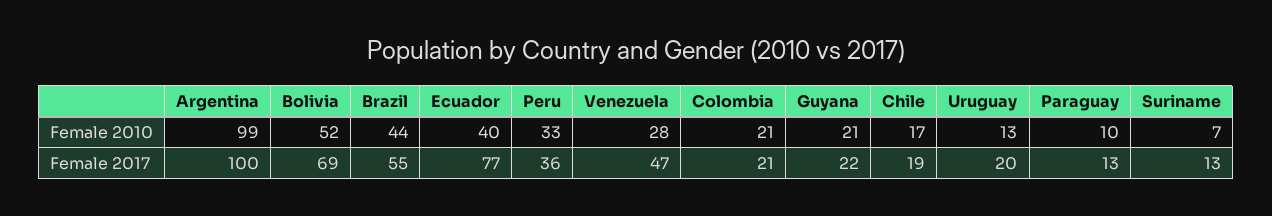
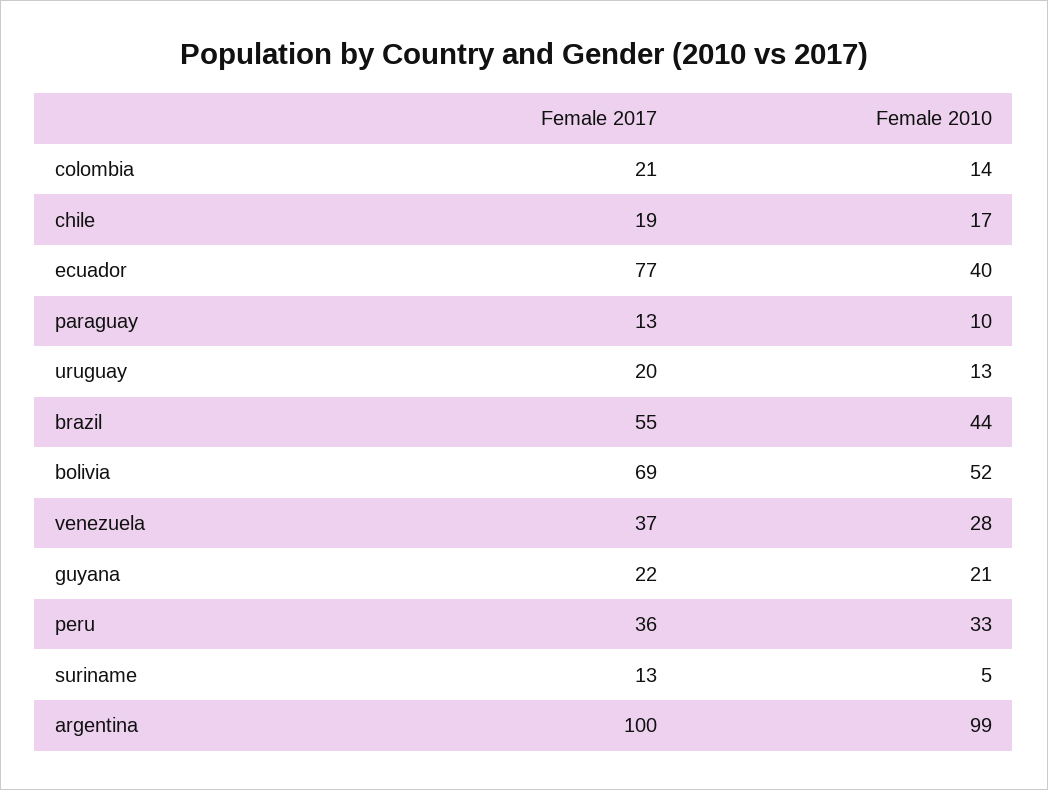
  {
    "Argentina": {
      "Female 2010": 99,
      "Female 2017": 100
    },
    "Bolivia": {
      "Female 2010": 52,
      "Female 2017": 69
    },
    "Brazil": {
      "Female 2010": 44,
      "Female 2017": 55
    },
    "Ecuador": {
      "Female 2010": 40,
      "Female 2017": 77
    },
    "Peru": {
      "Female 2010": 33,
      "Female 2017": 36
    },
    "Venezuela": {
      "Female 2010": 28,
-     "Female 2017": 47
+     "Female 2017": 37
    },
    "Colombia": {
-     "Female 2010": 21,
+     "Female 2010": 14,
      "Female 2017": 21
    },
    "Guyana": {
      "Female 2010": 21,
      "Female 2017": 22
    },
    "Chile": {
      "Female 2010": 17,
      "Female 2017": 19
    },
    "Uruguay": {
      "Female 2010": 13,
      "Female 2017": 20
    },
    "Paraguay": {
      "Female 2010": 10,
      "Female 2017": 13
    },
    "Suriname": {
-     "Female 2010": 7,
+     "Female 2010": 5,
      "Female 2017": 13
    }
  }

